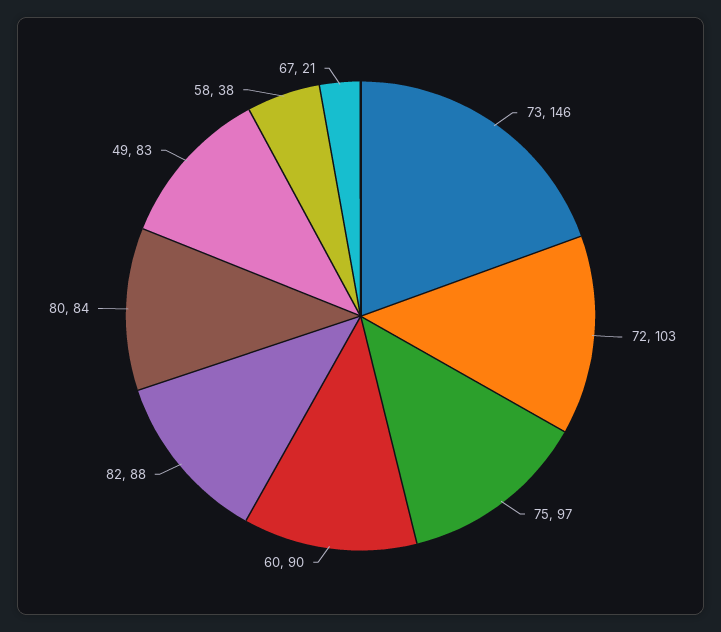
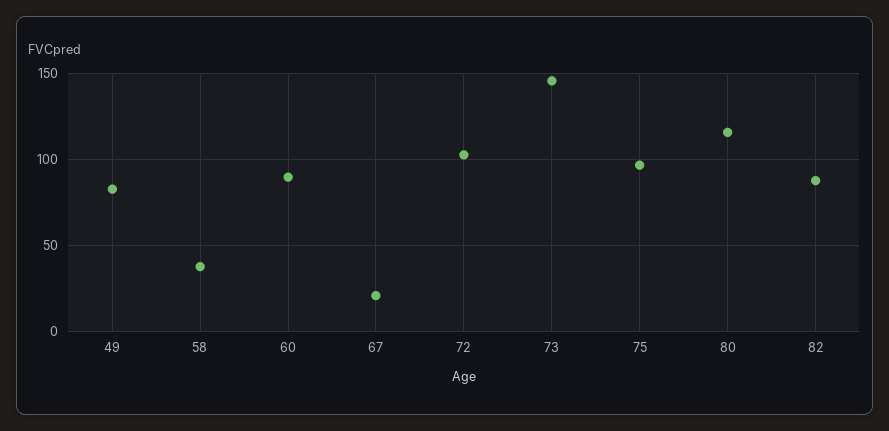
  {
    "73": 146,
    "72": 103,
    "75": 97,
    "60": 90,
    "82": 88,
-   "80": 84,
+   "80": 115,
    "49": 83,
    "58": 38,
    "67": 21
  }

